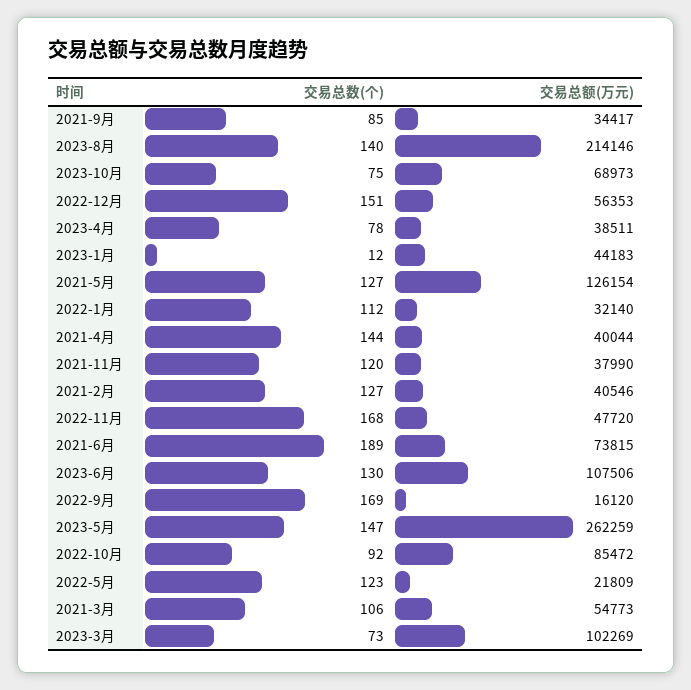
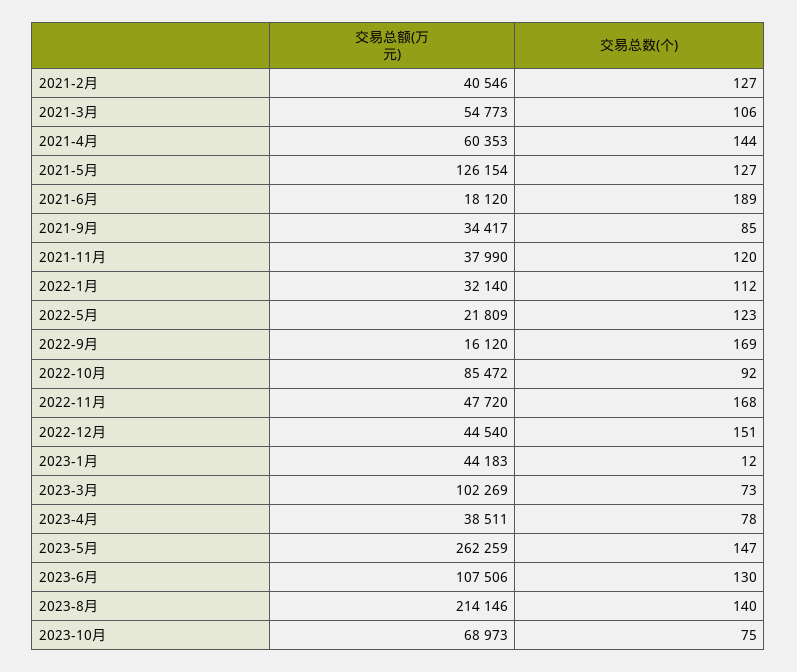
  {
    "交易总数(个)": {
      "2021-9月": 85,
      "2023-8月": 140,
      "2023-10月": 75,
      "2022-12月": 151,
      "2023-4月": 78,
      "2023-1月": 12,
      "2021-5月": 127,
      "2022-1月": 112,
      "2021-4月": 144,
      "2021-11月": 120,
      "2021-2月": 127,
      "2022-11月": 168,
      "2021-6月": 189,
      "2023-6月": 130,
      "2022-9月": 169,
      "2023-5月": 147,
      "2022-10月": 92,
      "2022-5月": 123,
      "2021-3月": 106,
      "2023-3月": 73
    },
    "交易总额(万元)": {
      "2021-9月": 34417,
      "2023-8月": 214146,
      "2023-10月": 68973,
-     "2022-12月": 56353,
+     "2022-12月": 44540,
      "2023-4月": 38511,
      "2023-1月": 44183,
      "2021-5月": 126154,
      "2022-1月": 32140,
-     "2021-4月": 40044,
+     "2021-4月": 60353,
      "2021-11月": 37990,
      "2021-2月": 40546,
      "2022-11月": 47720,
-     "2021-6月": 73815,
+     "2021-6月": 18120,
      "2023-6月": 107506,
      "2022-9月": 16120,
      "2023-5月": 262259,
      "2022-10月": 85472,
      "2022-5月": 21809,
      "2021-3月": 54773,
      "2023-3月": 102269
    }
  }

